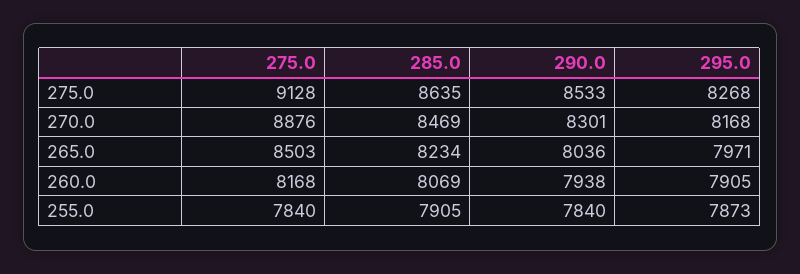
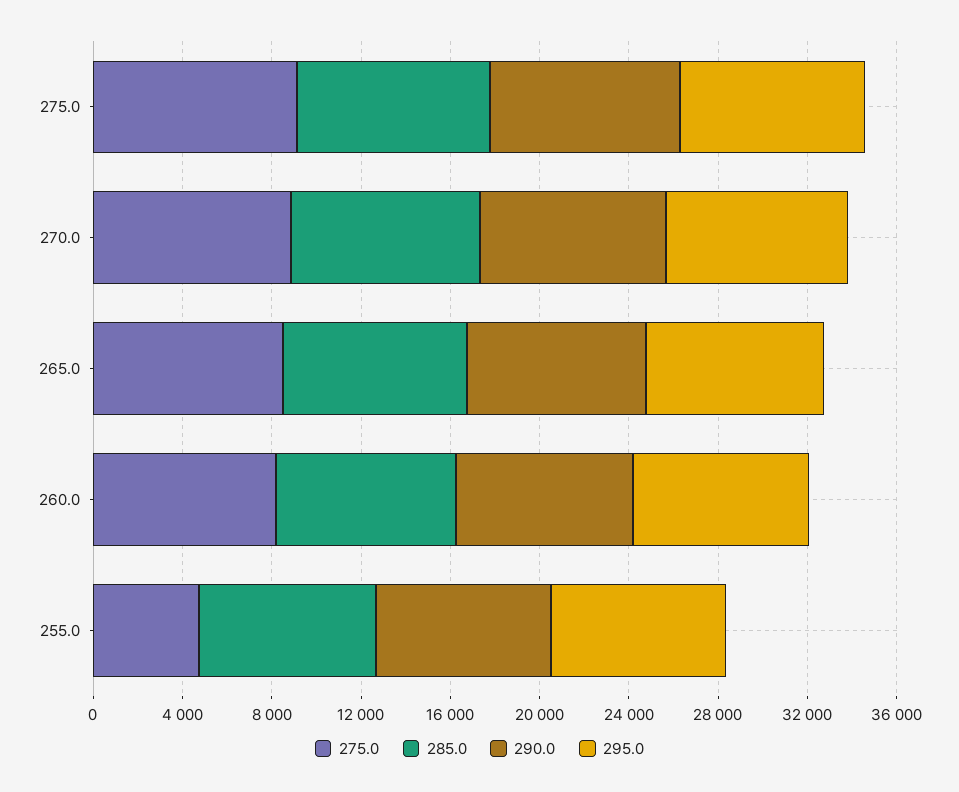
  {
    "275.0": {
      "275.0": 9128,
      "270.0": 8876,
      "265.0": 8503,
      "260.0": 8168,
-     "255.0": 7840
+     "255.0": 5000
    },
    "285.0": {
      "275.0": 8635,
      "270.0": 8469,
      "265.0": 8234,
      "260.0": 8069,
      "255.0": 7905
    },
    "290.0": {
      "275.0": 8533,
      "270.0": 8301,
      "265.0": 8036,
      "260.0": 7938,
      "255.0": 7840
    },
    "295.0": {
      "275.0": 8268,
      "270.0": 8168,
      "265.0": 7971,
      "260.0": 7905,
      "255.0": 7873
    }
  }

